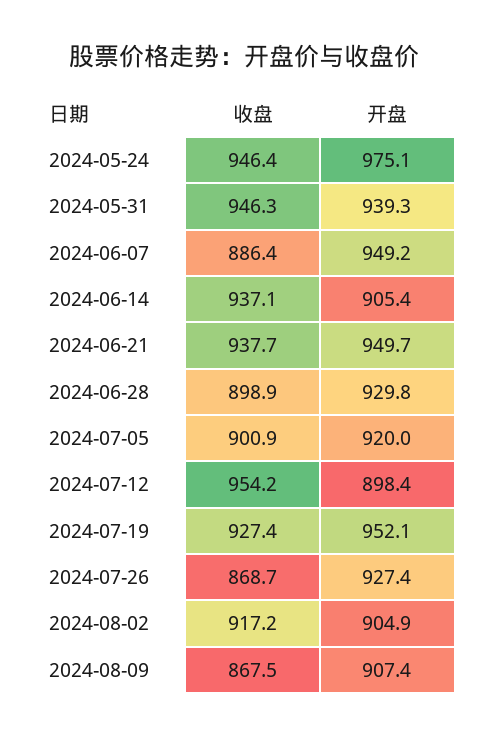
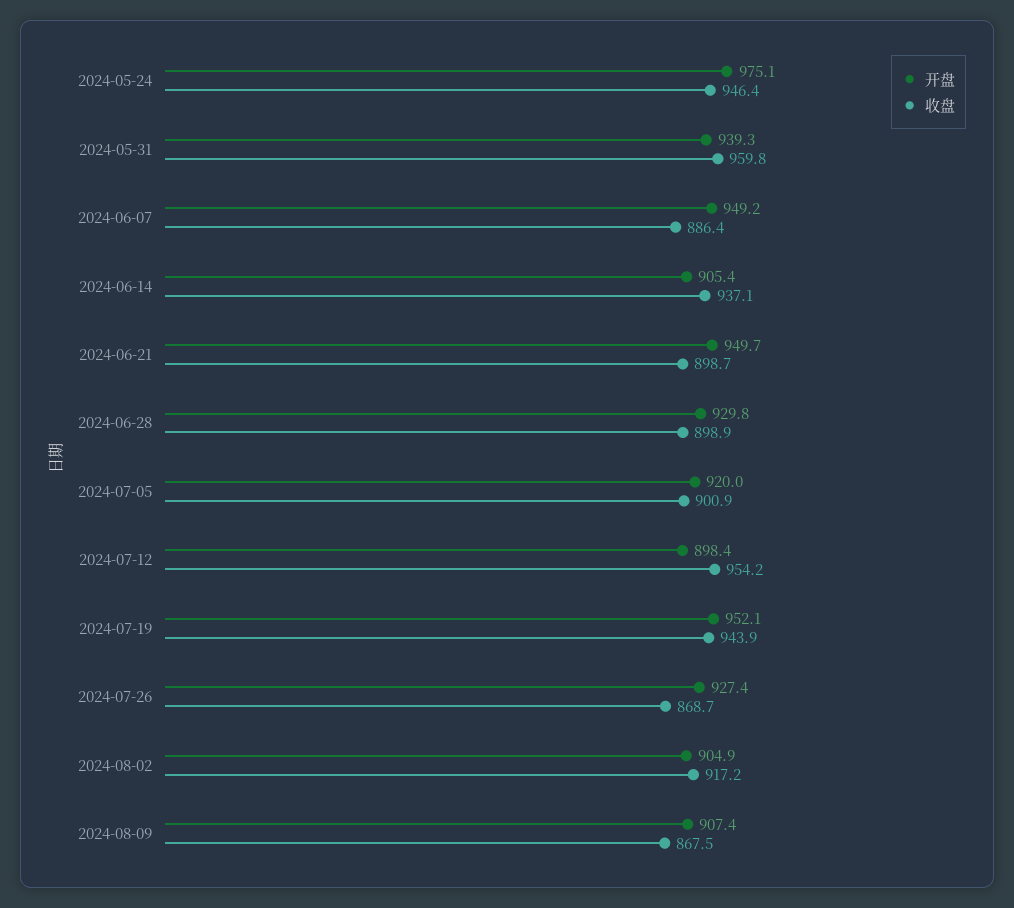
  {
    "收盘": {
      "2024-05-24": 946.4,
-     "2024-05-31": 946.3,
+     "2024-05-31": 959.8,
      "2024-06-07": 886.4,
      "2024-06-14": 937.1,
-     "2024-06-21": 937.7,
+     "2024-06-21": 898.7,
      "2024-06-28": 898.9,
      "2024-07-05": 900.9,
      "2024-07-12": 954.2,
-     "2024-07-19": 927.4,
+     "2024-07-19": 943.9,
      "2024-07-26": 868.7,
      "2024-08-02": 917.2,
      "2024-08-09": 867.5
    },
    "开盘": {
      "2024-05-24": 975.1,
      "2024-05-31": 939.3,
      "2024-06-07": 949.2,
      "2024-06-14": 905.4,
      "2024-06-21": 949.7,
      "2024-06-28": 929.8,
      "2024-07-05": 920,
      "2024-07-12": 898.4,
      "2024-07-19": 952.1,
      "2024-07-26": 927.4,
      "2024-08-02": 904.9,
      "2024-08-09": 907.4
    }
  }

